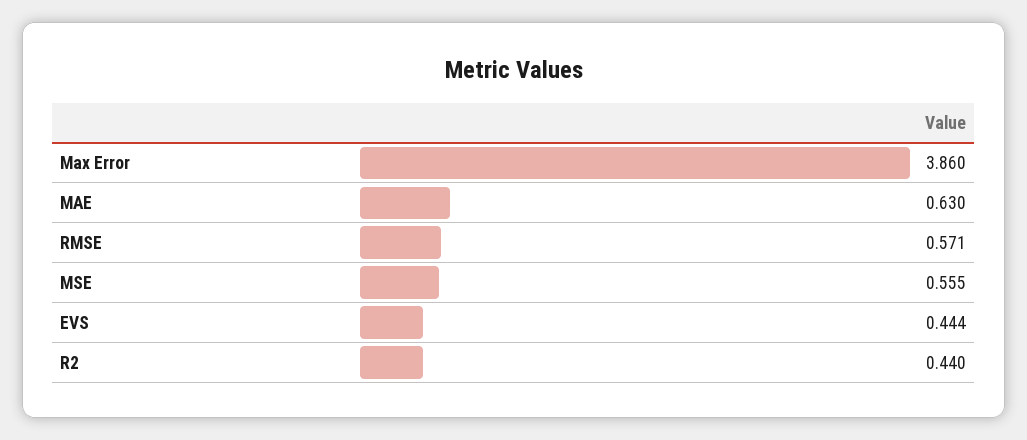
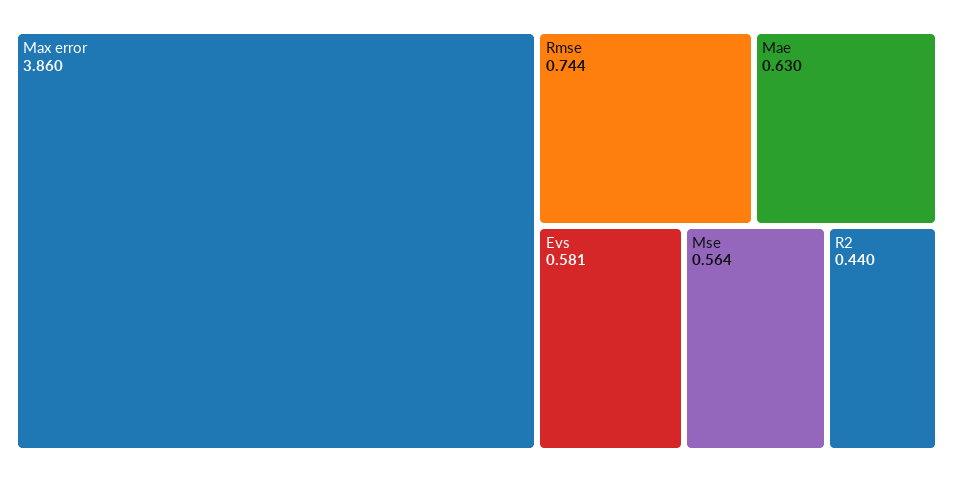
  {
    "Max Error": 3.86,
    "MAE": 0.63,
-   "RMSE": 0.571,
+   "RMSE": 0.744,
-   "MSE": 0.555,
+   "MSE": 0.564,
-   "EVS": 0.444,
+   "EVS": 0.581,
    "R2": 0.44
  }

